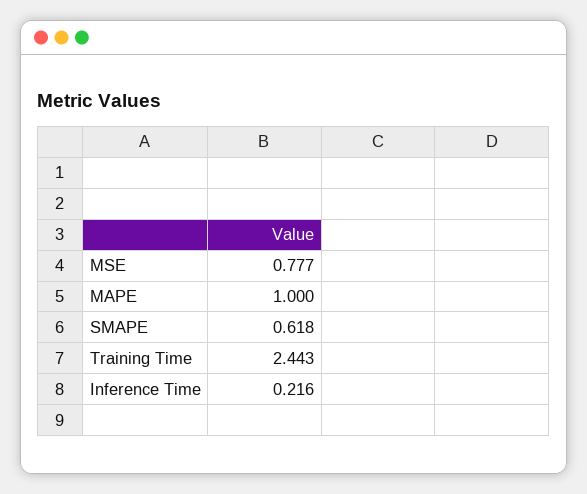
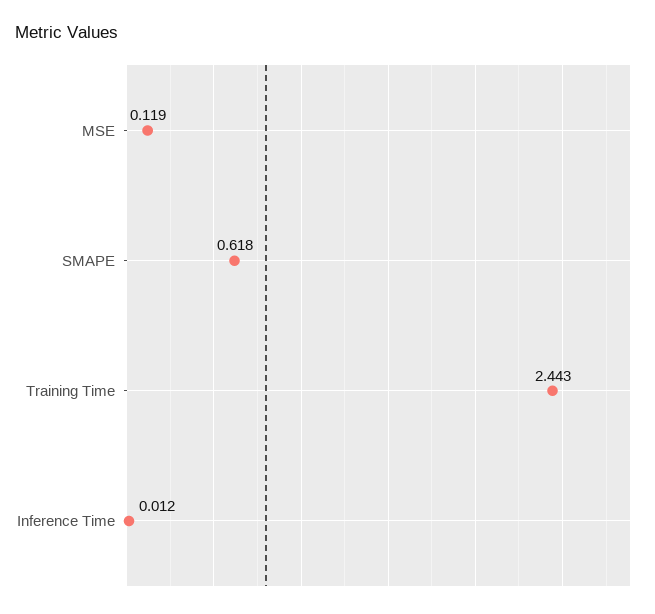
  {
-   "MSE": 0.777,
+   "MSE": 0.119,
-   "MAPE": 1,
    "SMAPE": 0.618,
    "Training Time": 2.443,
-   "Inference Time": 0.216
+   "Inference Time": 0.012
  }

